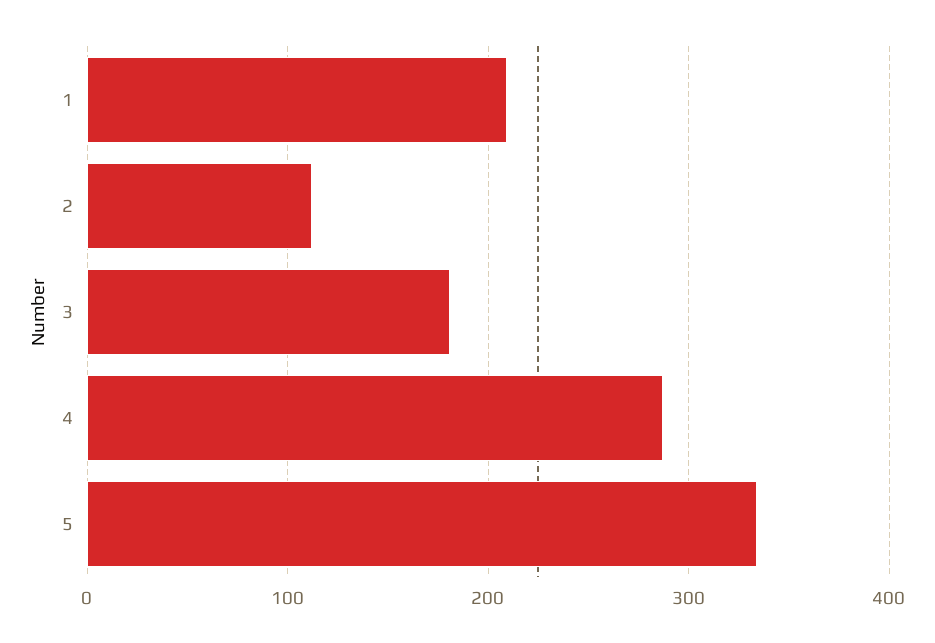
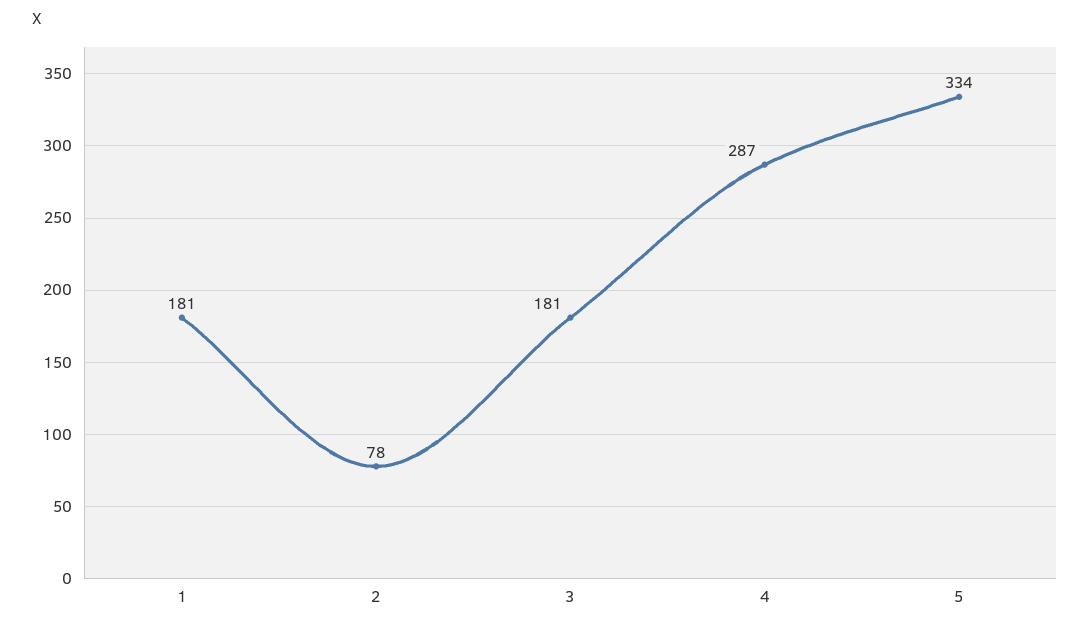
  {
-   "1": 210,
+   "1": 181,
-   "2": 110,
+   "2": 78,
    "3": 181,
    "4": 287,
    "5": 334
  }

